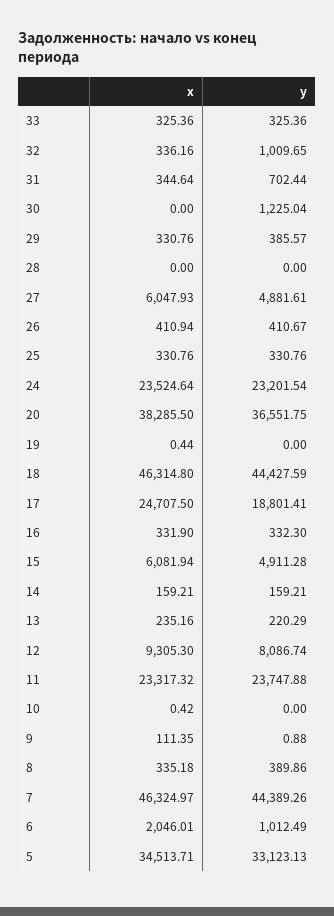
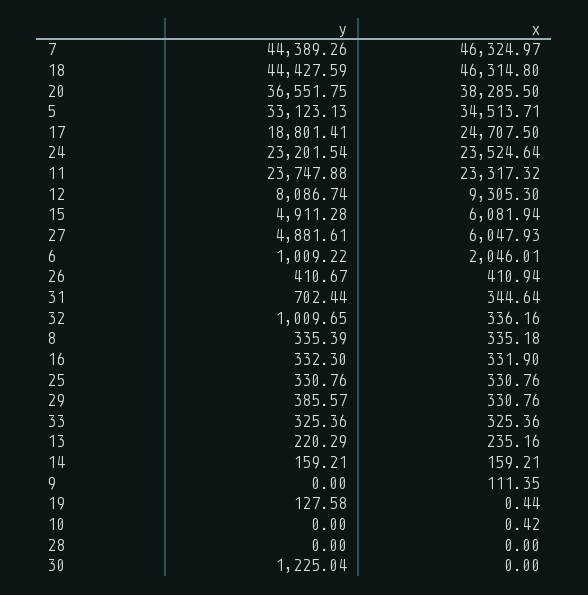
  {
    "x": {
      "33": 325.36,
      "32": 336.16,
      "31": 344.64,
      "30": 0,
      "29": 330.76,
      "28": 0,
      "27": 6047.93,
      "26": 410.94,
      "25": 330.76,
      "24": 23524.64,
      "20": 38285.5,
      "19": 0.44,
      "18": 46314.8,
      "17": 24707.5,
      "16": 331.9,
      "15": 6081.94,
      "14": 159.21,
      "13": 235.16,
      "12": 9305.3,
      "11": 23317.32,
      "10": 0.42,
      "9": 111.35,
      "8": 335.18,
      "7": 46324.97,
      "6": 2046.01,
      "5": 34513.71
    },
    "y": {
      "33": 325.36,
      "32": 1009.65,
      "31": 702.44,
      "30": 1225.04,
      "29": 385.57,
      "28": 0,
      "27": 4881.61,
      "26": 410.67,
      "25": 330.76,
      "24": 23201.54,
      "20": 36551.75,
-     "19": 0,
+     "19": 127.58,
      "18": 44427.59,
      "17": 18801.41,
      "16": 332.3,
      "15": 4911.28,
      "14": 159.21,
      "13": 220.29,
      "12": 8086.74,
      "11": 23747.88,
      "10": 0,
-     "9": 0.88,
+     "9": 0,
-     "8": 389.86,
+     "8": 335.39,
      "7": 44389.26,
-     "6": 1012.49,
+     "6": 1009.22,
      "5": 33123.13
    }
  }

